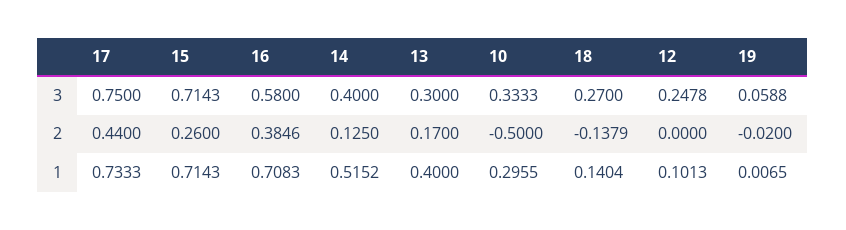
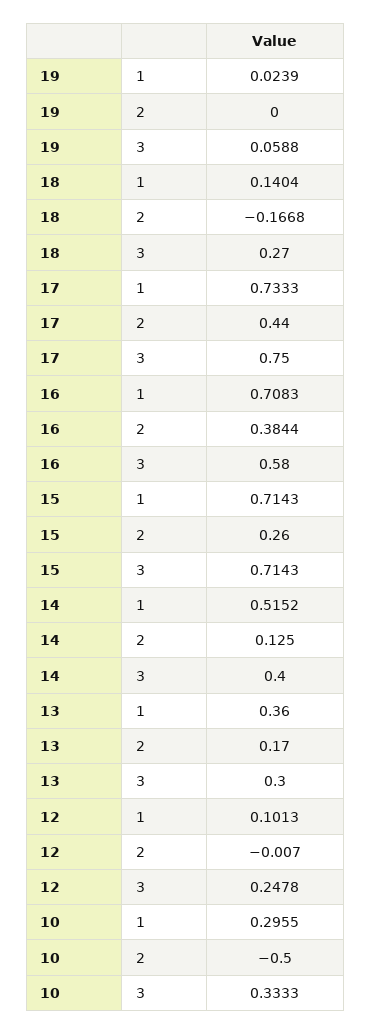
  {
    "17": {
      "3": 0.75,
      "2": 0.44,
      "1": 0.7333
    },
    "15": {
      "3": 0.7143,
      "2": 0.26,
      "1": 0.7143
    },
    "16": {
      "3": 0.58,
-     "2": 0.3846,
+     "2": 0.3844,
      "1": 0.7083
    },
    "14": {
      "3": 0.4,
      "2": 0.125,
      "1": 0.5152
    },
    "13": {
      "3": 0.3,
      "2": 0.17,
-     "1": 0.4
+     "1": 0.36
    },
    "10": {
      "3": 0.3333,
      "2": -0.5,
      "1": 0.2955
    },
    "18": {
      "3": 0.27,
-     "2": -0.1379,
+     "2": -0.1668,
      "1": 0.1404
    },
    "12": {
      "3": 0.2478,
-     "2": 0,
+     "2": -0.007,
      "1": 0.1013
    },
    "19": {
      "3": 0.0588,
-     "2": -0.02,
+     "2": 0,
-     "1": 0.0065
+     "1": 0.0239
    }
  }

